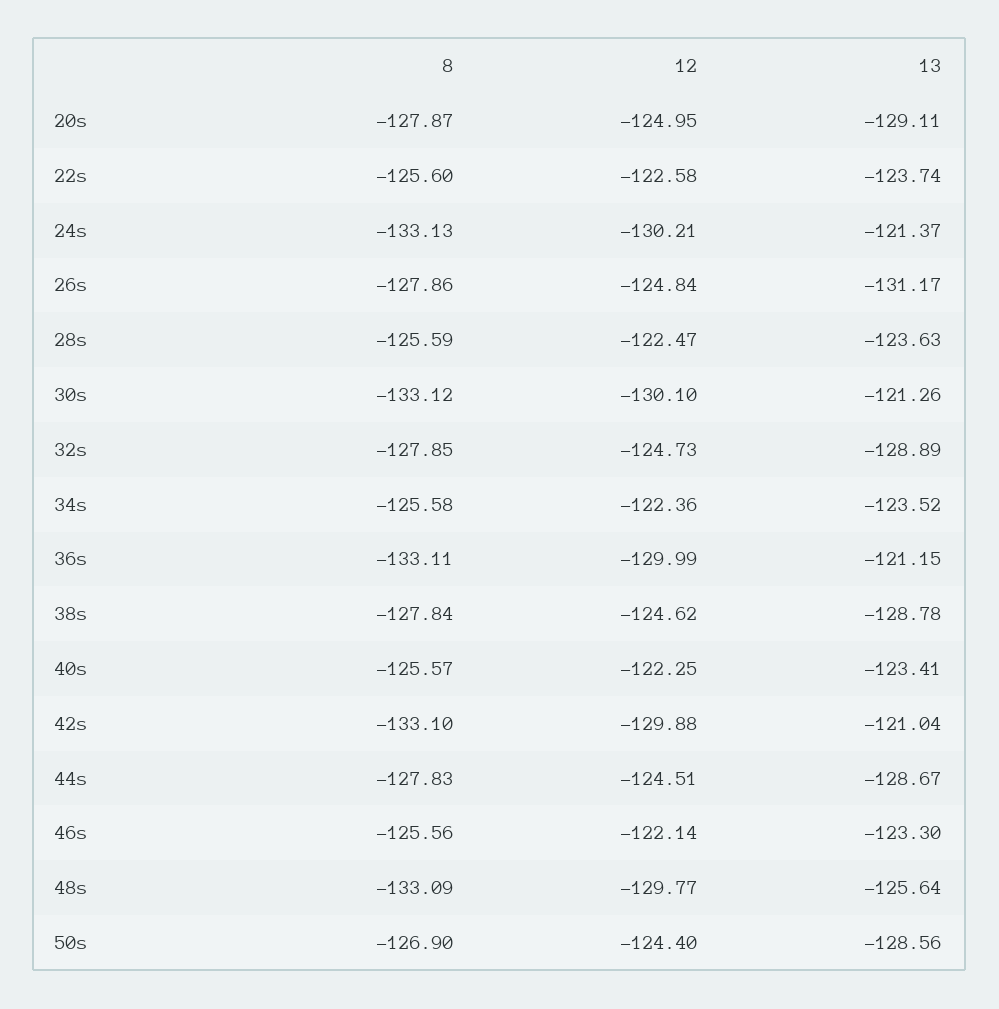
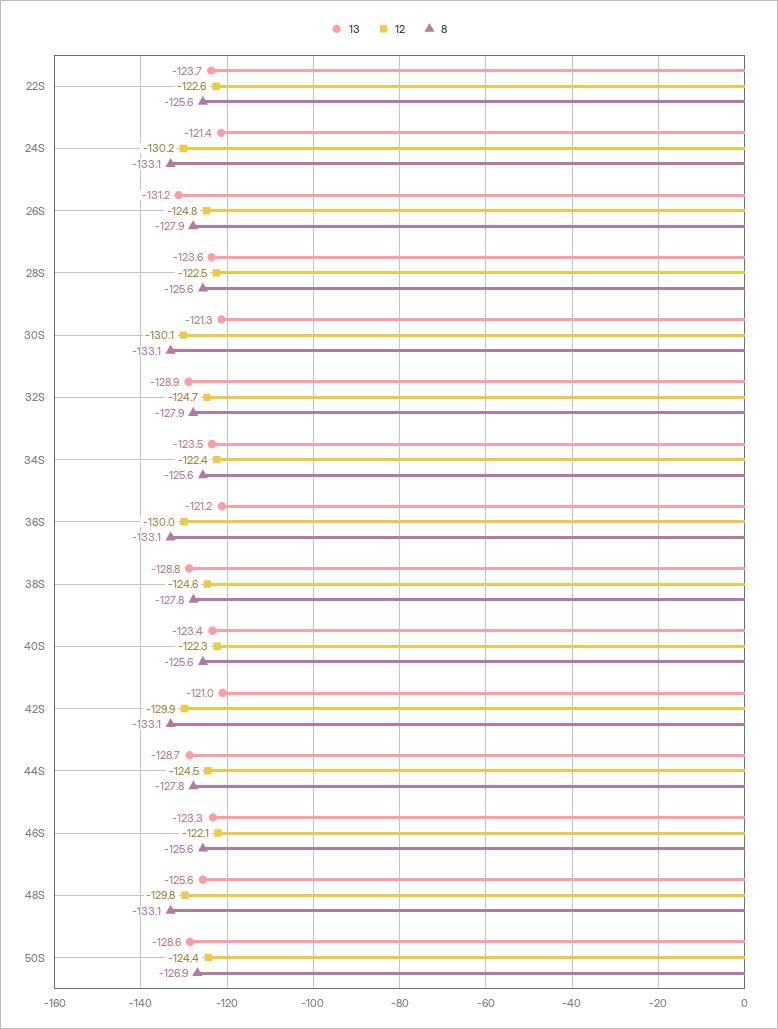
  {
    "8": {
-     "20s": -127.87,
      "22s": -125.6,
      "24s": -133.13,
      "26s": -127.86,
      "28s": -125.59,
      "30s": -133.12,
      "32s": -127.85,
      "34s": -125.58,
      "36s": -133.11,
      "38s": -127.84,
      "40s": -125.57,
      "42s": -133.1,
      "44s": -127.83,
      "46s": -125.56,
      "48s": -133.09,
      "50s": -126.9
    },
    "12": {
-     "20s": -124.95,
      "22s": -122.58,
      "24s": -130.21,
      "26s": -124.84,
      "28s": -122.47,
      "30s": -130.1,
      "32s": -124.73,
      "34s": -122.36,
      "36s": -129.99,
      "38s": -124.62,
      "40s": -122.25,
      "42s": -129.88,
      "44s": -124.51,
      "46s": -122.14,
      "48s": -129.77,
      "50s": -124.4
    },
    "13": {
-     "20s": -129.11,
      "22s": -123.74,
      "24s": -121.37,
      "26s": -131.17,
      "28s": -123.63,
      "30s": -121.26,
      "32s": -128.89,
      "34s": -123.52,
      "36s": -121.15,
      "38s": -128.78,
      "40s": -123.41,
      "42s": -121.04,
      "44s": -128.67,
      "46s": -123.3,
      "48s": -125.64,
      "50s": -128.56
    }
  }

